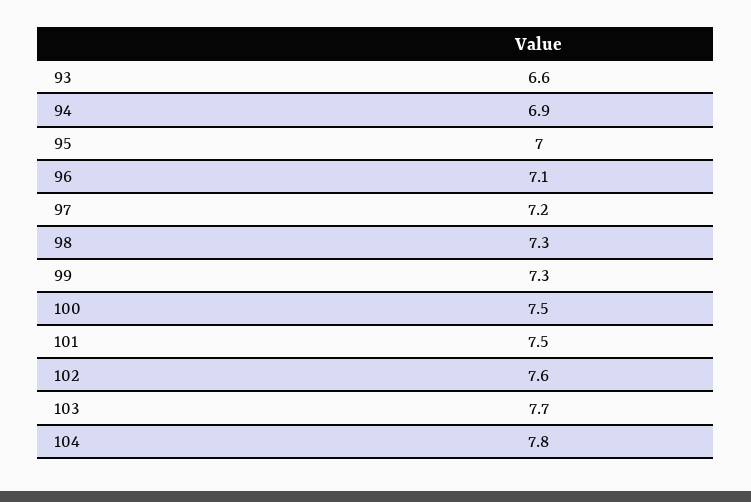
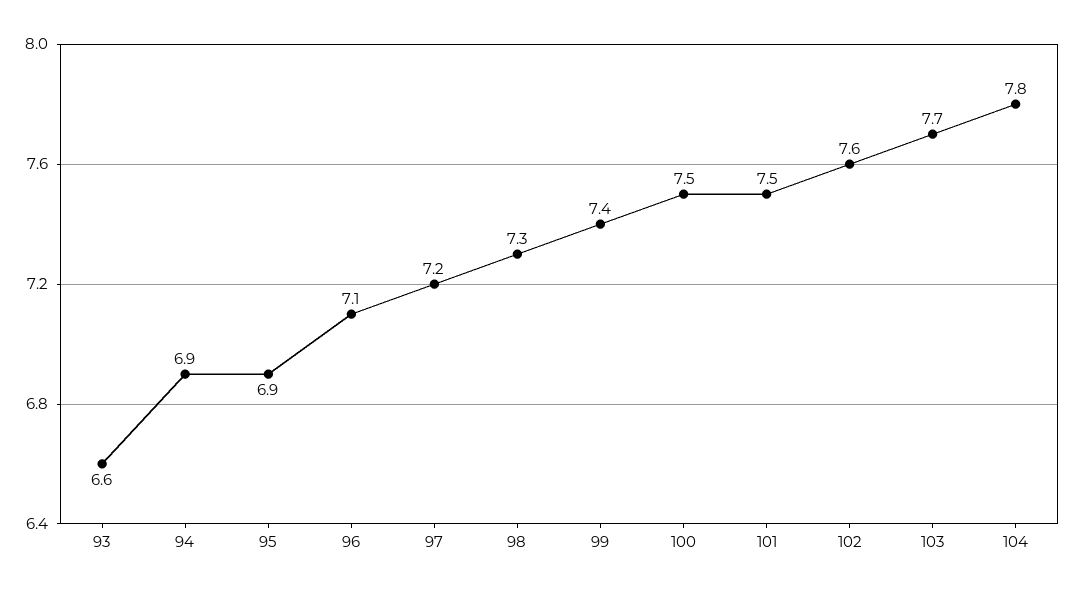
  {
    "93": 6.6,
    "94": 6.9,
-   "95": 7,
+   "95": 6.9,
    "96": 7.1,
    "97": 7.2,
    "98": 7.3,
-   "99": 7.3,
+   "99": 7.4,
    "100": 7.5,
    "101": 7.5,
    "102": 7.6,
    "103": 7.7,
    "104": 7.8
  }

